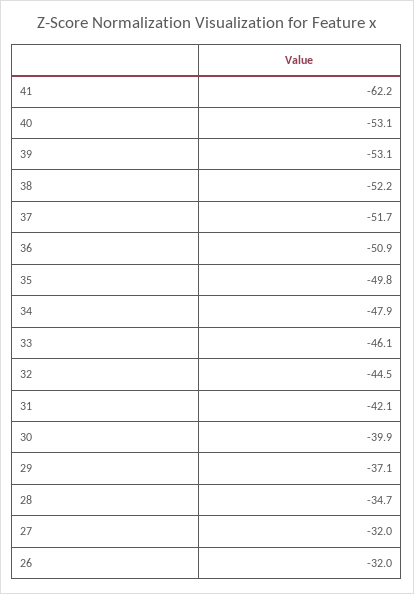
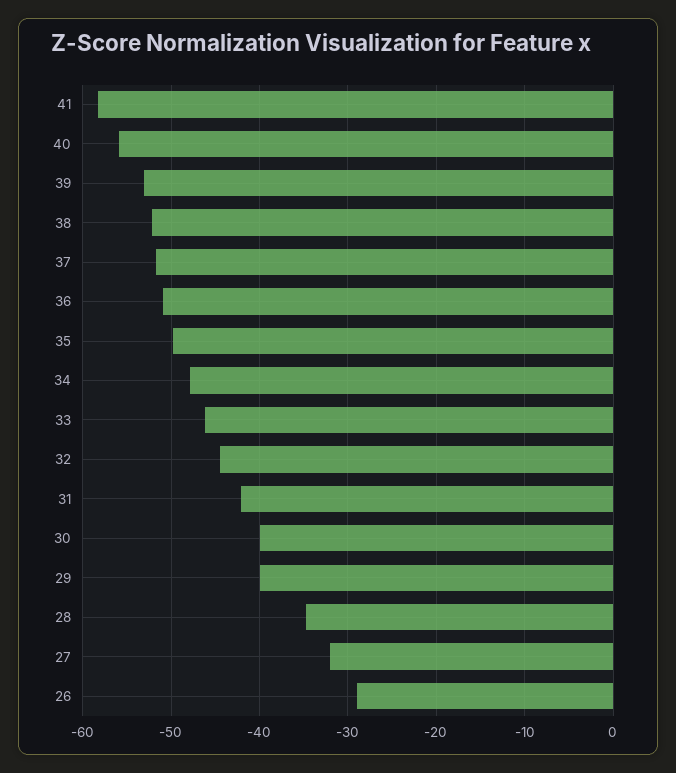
  {
-   "41": -62.2,
+   "41": -58,
-   "40": -53.1,
+   "40": -56,
    "39": -53.1,
    "38": -52.2,
    "37": -51.7,
    "36": -50.9,
    "35": -49.8,
    "34": -47.9,
    "33": -46.1,
    "32": -44.5,
    "31": -42.1,
    "30": -39.9,
-   "29": -37.1,
+   "29": -40,
    "28": -34.7,
    "27": -32,
-   "26": -32
+   "26": -29
  }

